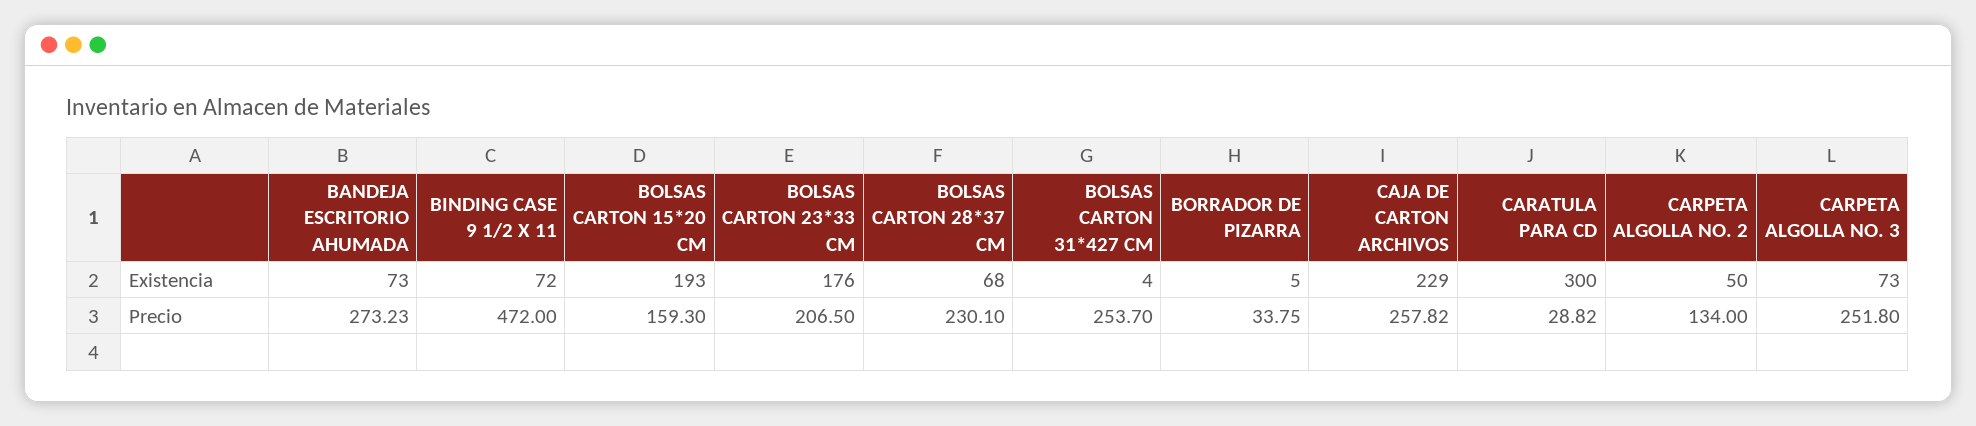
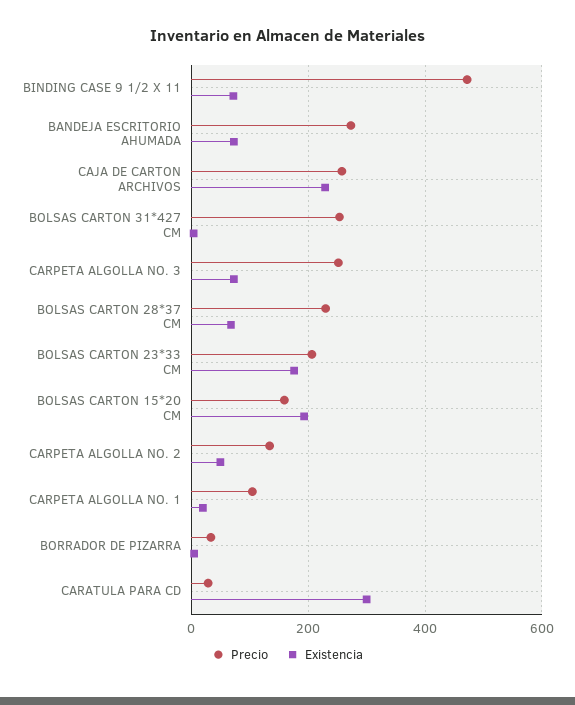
  {
    "Existencia": {
      "BANDEJA ESCRITORIO AHUMADA": 73,
      "BINDING CASE 9 1/2 X 11": 72,
      "BOLSAS CARTON 15*20 CM": 193,
      "BOLSAS CARTON 23*33 CM": 176,
      "BOLSAS CARTON 28*37 CM": 68,
      "BOLSAS CARTON 31*427 CM": 4,
      "BORRADOR DE PIZARRA": 5,
      "CAJA DE CARTON ARCHIVOS": 229,
      "CARATULA PARA CD": 300,
      "CARPETA ALGOLLA NO. 2": 50,
-     "CARPETA ALGOLLA NO. 3": 73
+     "CARPETA ALGOLLA NO. 3": 73,
+     "CARPETA ALGOLLA NO. 1": 20
    },
    "Precio": {
      "BANDEJA ESCRITORIO AHUMADA": 273.23,
      "BINDING CASE 9 1/2 X 11": 472,
      "BOLSAS CARTON 15*20 CM": 159.3,
      "BOLSAS CARTON 23*33 CM": 206.5,
      "BOLSAS CARTON 28*37 CM": 230.1,
      "BOLSAS CARTON 31*427 CM": 253.7,
      "BORRADOR DE PIZARRA": 33.75,
      "CAJA DE CARTON ARCHIVOS": 257.82,
      "CARATULA PARA CD": 28.82,
      "CARPETA ALGOLLA NO. 2": 134,
-     "CARPETA ALGOLLA NO. 3": 251.8
+     "CARPETA ALGOLLA NO. 3": 251.8,
+     "CARPETA ALGOLLA NO. 1": 100
    }
  }

